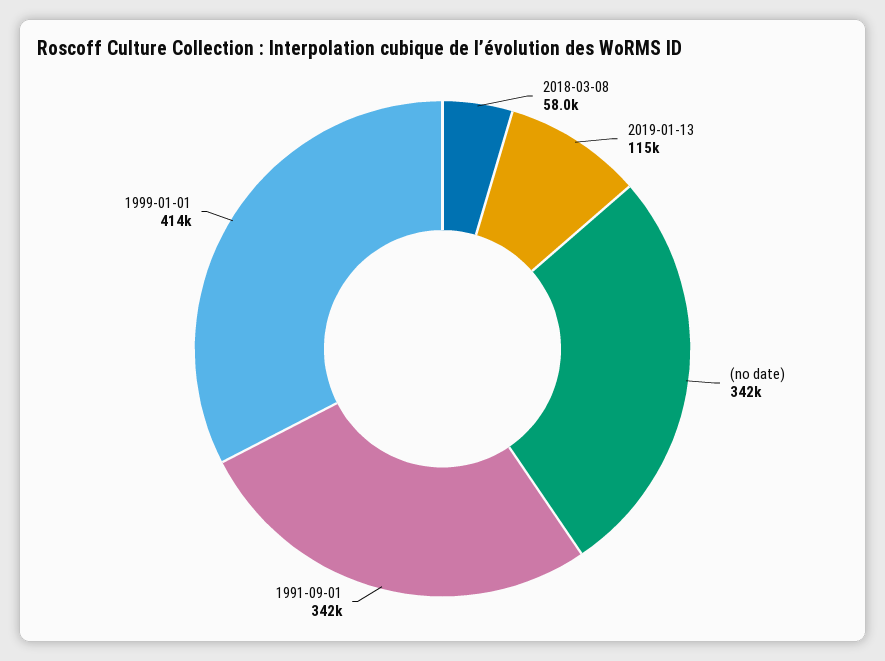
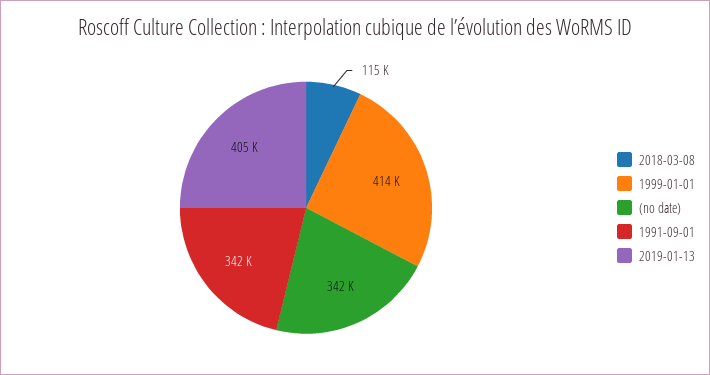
  {
-   "2018-03-08": 58000,
+   "2018-03-08": 115000,
-   "2019-01-13": 115000,
+   "2019-01-13": 405000,
    "(no date)": 342000,
    "1991-09-01": 342000,
    "1999-01-01": 414000
  }

